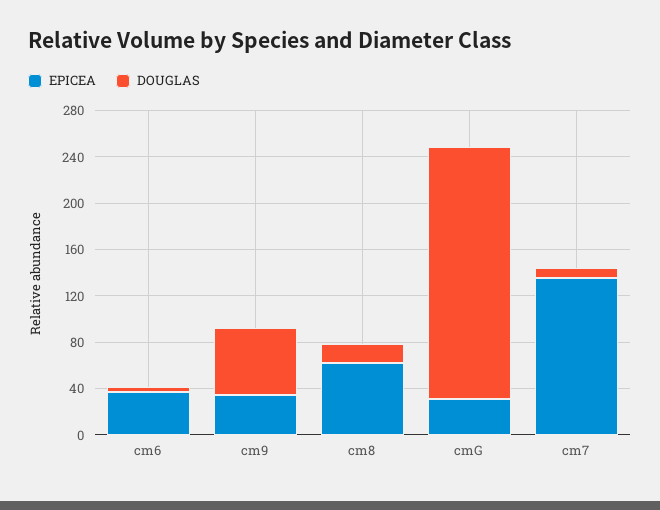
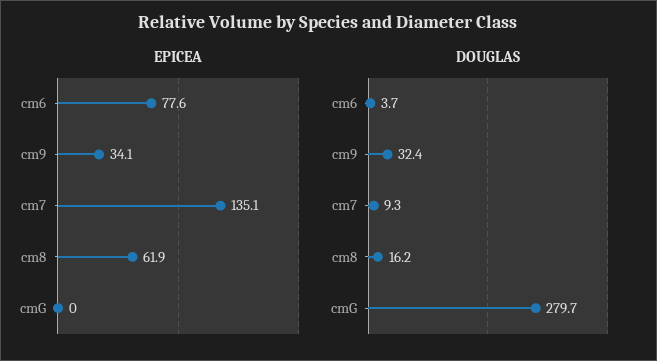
  {
    "EPICEA": {
-     "cm6": 40,
+     "cm6": 77.6,
      "cm9": 34.1,
      "cm8": 61.9,
-     "cmG": 30,
+     "cmG": 0,
      "cm7": 135.1
    },
    "DOUGLAS": {
      "cm6": 3.7,
-     "cm9": 60,
+     "cm9": 32.4,
      "cm8": 16.2,
-     "cmG": 220,
+     "cmG": 279.7,
      "cm7": 9.3
    }
  }

